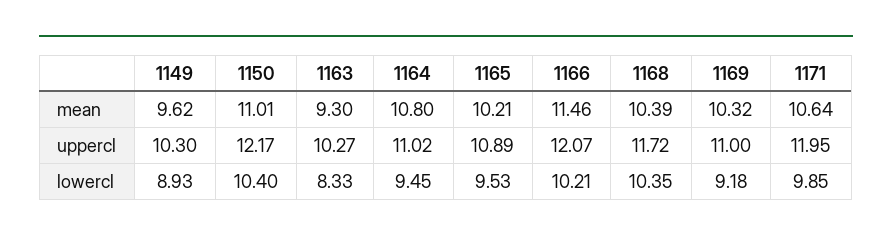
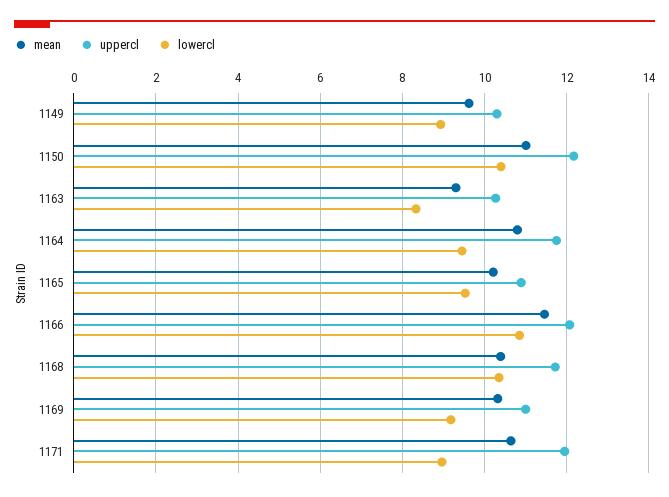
  {
    "mean": {
      "1149": 9.62,
      "1150": 11.01,
      "1163": 9.3,
      "1164": 10.8,
      "1165": 10.21,
      "1166": 11.46,
      "1168": 10.39,
      "1169": 10.32,
      "1171": 10.64
    },
    "uppercl": {
      "1149": 10.3,
      "1150": 12.17,
      "1163": 10.27,
-     "1164": 11.02,
+     "1164": 11.8,
      "1165": 10.89,
      "1166": 12.07,
      "1168": 11.72,
      "1169": 11,
      "1171": 11.95
    },
    "lowercl": {
      "1149": 8.93,
      "1150": 10.4,
      "1163": 8.33,
      "1164": 9.45,
      "1165": 9.53,
-     "1166": 10.21,
+     "1166": 10.8,
      "1168": 10.35,
      "1169": 9.18,
-     "1171": 9.85
+     "1171": 9
    }
  }

